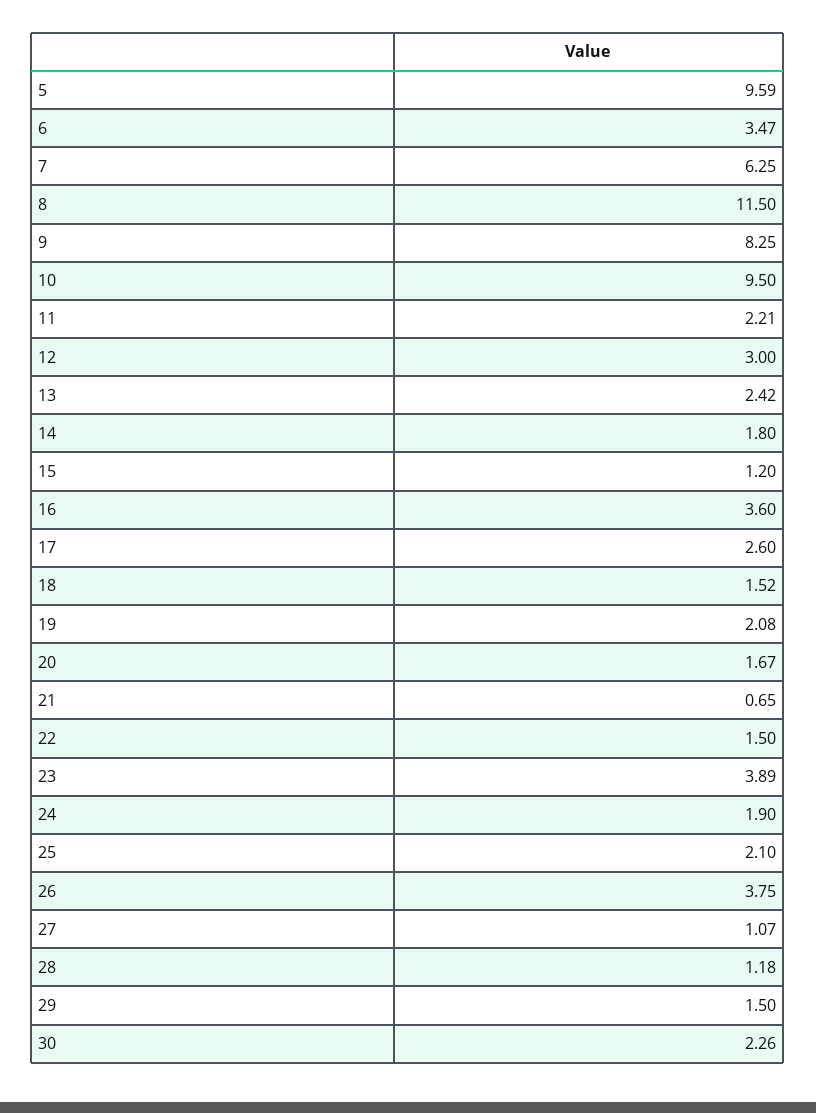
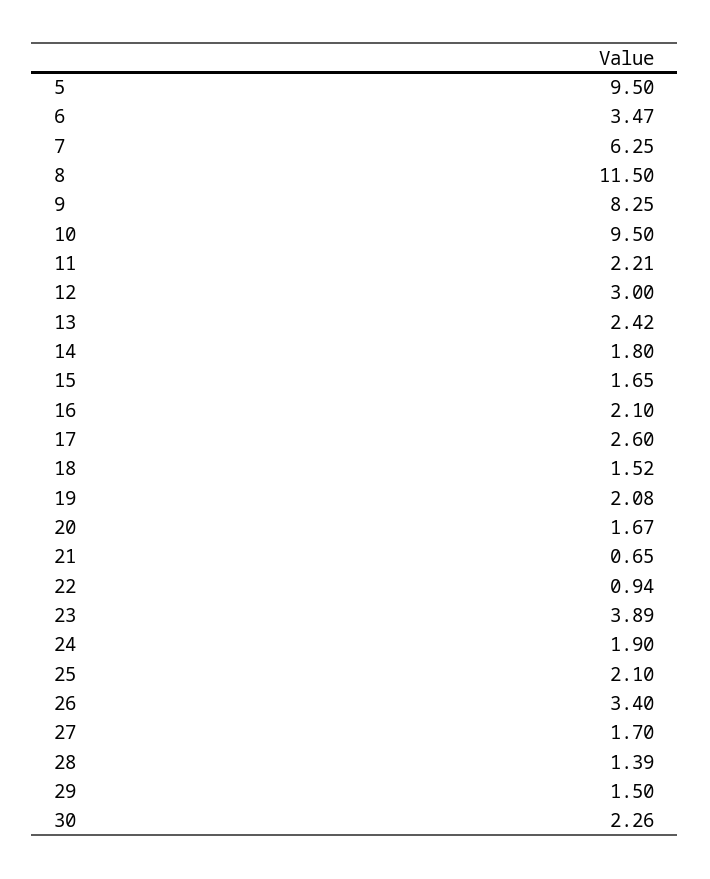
  {
-   "5": 9.59,
+   "5": 9.5,
    "6": 3.47,
    "7": 6.25,
    "8": 11.5,
    "9": 8.25,
    "10": 9.5,
    "11": 2.21,
    "12": 3,
    "13": 2.42,
    "14": 1.8,
-   "15": 1.2,
+   "15": 1.65,
-   "16": 3.6,
+   "16": 2.1,
    "17": 2.6,
    "18": 1.52,
    "19": 2.08,
    "20": 1.67,
    "21": 0.65,
-   "22": 1.5,
+   "22": 0.94,
    "23": 3.89,
    "24": 1.9,
    "25": 2.1,
-   "26": 3.75,
+   "26": 3.4,
-   "27": 1.07,
+   "27": 1.7,
-   "28": 1.18,
+   "28": 1.39,
    "29": 1.5,
    "30": 2.26
  }

